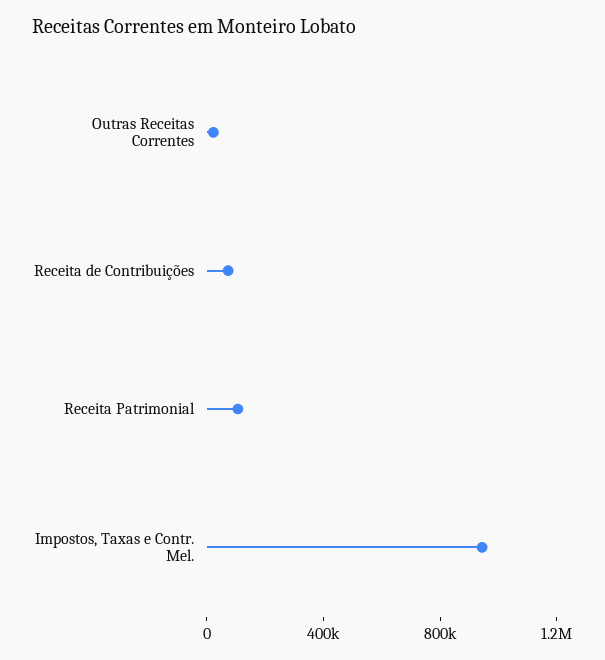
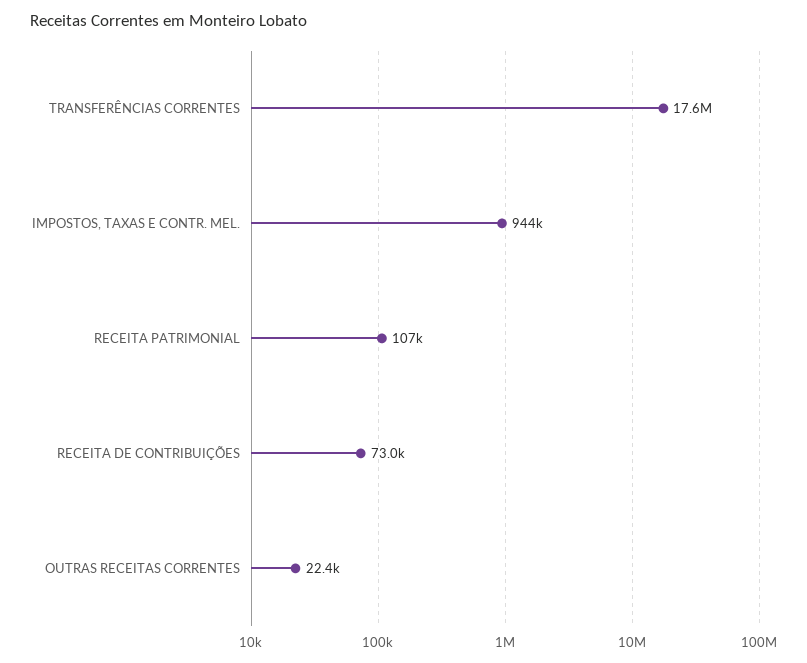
  {
    "Outras Receitas Correntes": 22400,
    "Receita de Contribuições": 73000,
    "Receita Patrimonial": 107000,
-   "Impostos, Taxas e Contr. Mel.": 944000
+   "Impostos, Taxas e Contr. Mel.": 944000,
+   "TRANSFERÊNCIAS CORRENTES": 17600000
  }

